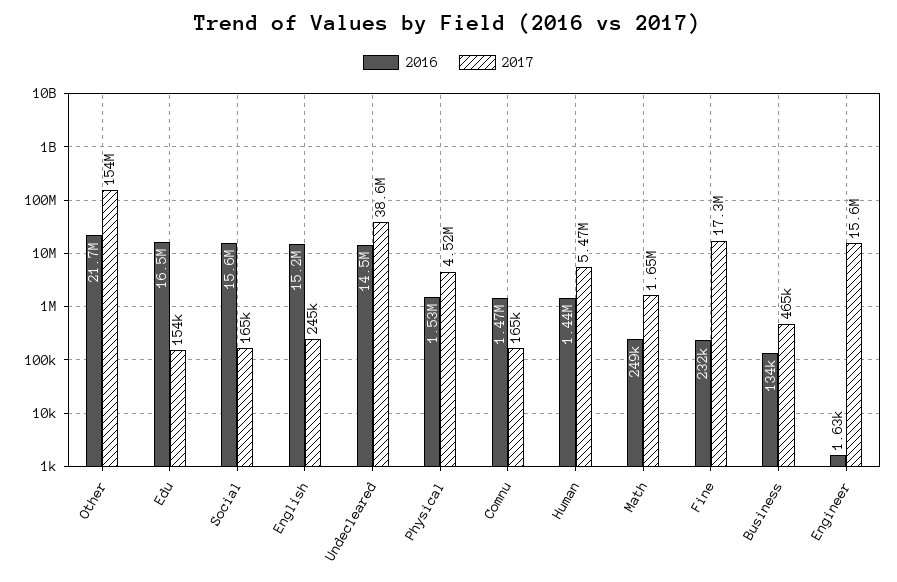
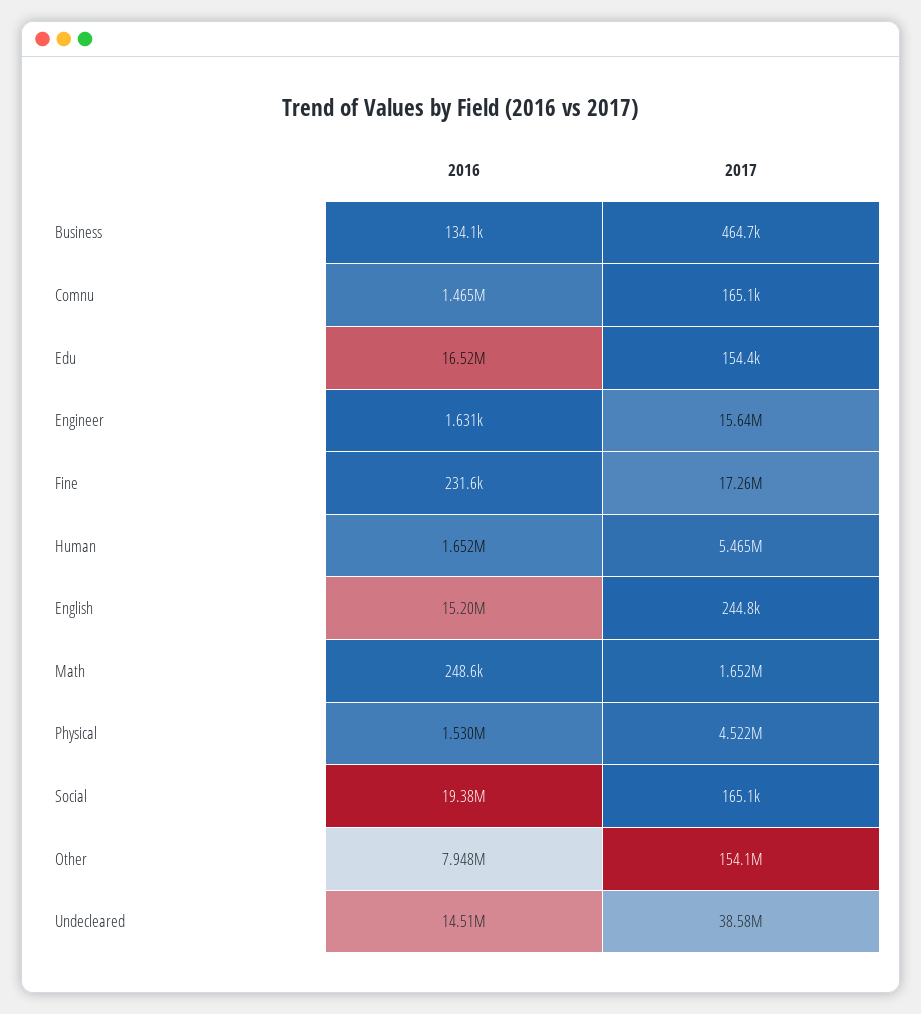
  {
    "2016": {
-     "Other": 21700000,
+     "Other": 7948000,
      "Edu": 16520000,
-     "Social": 15600000,
+     "Social": 19380000,
      "English": 15200000,
      "Undecleared": 14510000,
      "Physical": 1530000,
      "Comnu": 1465000,
-     "Human": 1440000,
+     "Human": 1652000,
      "Math": 248600,
      "Fine": 231600,
      "Business": 134100,
      "Engineer": 1631
    },
    "2017": {
      "Other": 154100000,
      "Edu": 154400,
      "Social": 165100,
      "English": 244800,
      "Undecleared": 38580000,
      "Physical": 4522000,
      "Comnu": 165100,
      "Human": 5465000,
      "Math": 1652000,
      "Fine": 17260000,
      "Business": 464700,
      "Engineer": 15640000
    }
  }

